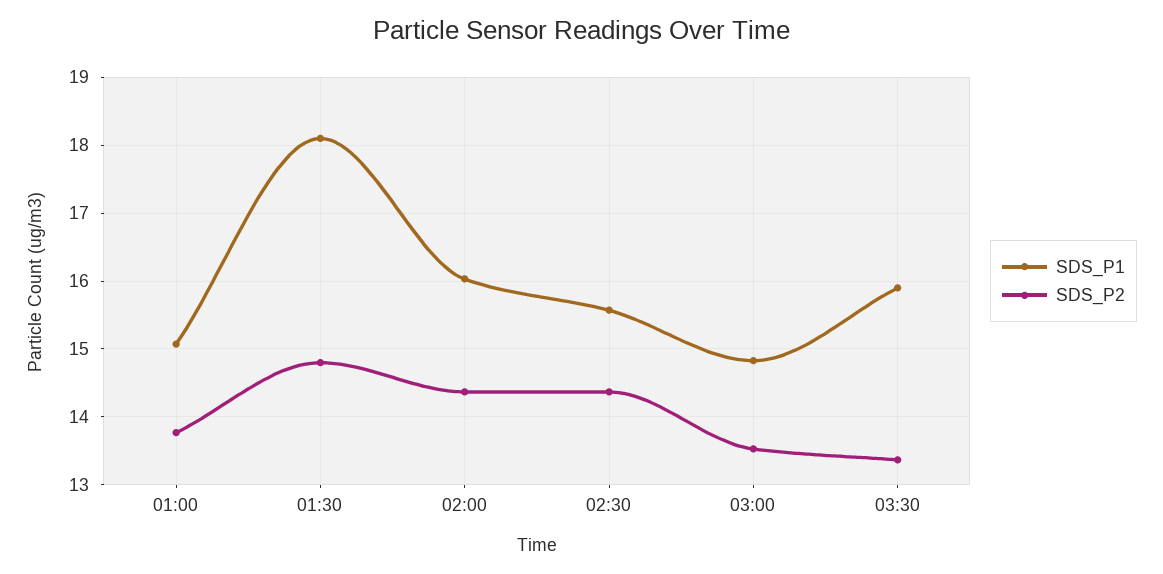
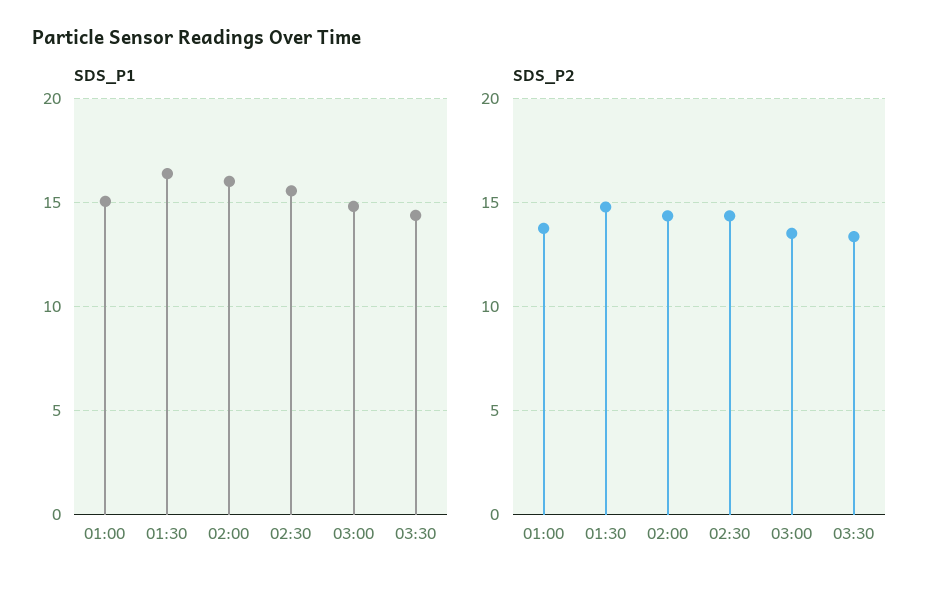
  {
    "SDS_P1": {
      "01:00": 15.1,
-     "01:30": 18.1,
+     "01:30": 16.5,
      "02:00": 16,
      "02:30": 15.6,
      "03:00": 14.8,
-     "03:30": 15.9
+     "03:30": 14.5
    },
    "SDS_P2": {
      "01:00": 13.8,
      "01:30": 14.8,
      "02:00": 14.4,
      "02:30": 14.4,
      "03:00": 13.5,
      "03:30": 13.4
    }
  }

